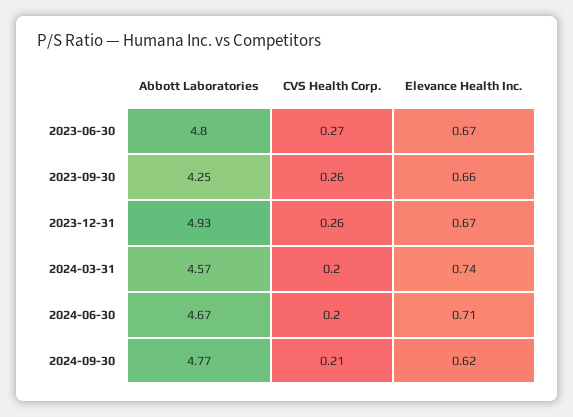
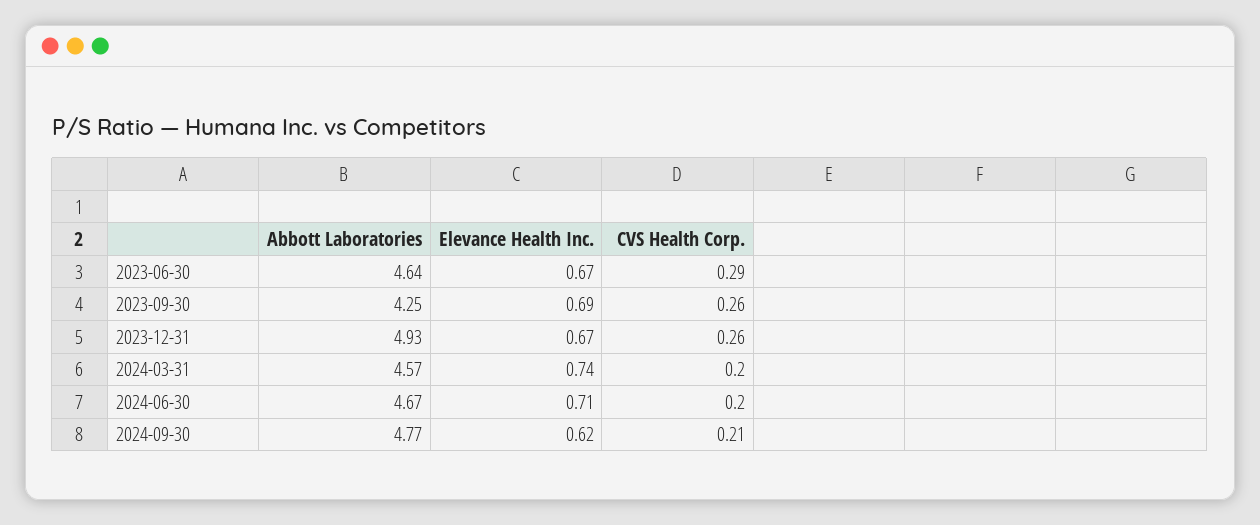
  {
    "Abbott Laboratories": {
-     "2023-06-30": 4.8,
+     "2023-06-30": 4.64,
      "2023-09-30": 4.25,
      "2023-12-31": 4.93,
      "2024-03-31": 4.57,
      "2024-06-30": 4.67,
      "2024-09-30": 4.77
    },
    "CVS Health Corp.": {
-     "2023-06-30": 0.27,
+     "2023-06-30": 0.29,
      "2023-09-30": 0.26,
      "2023-12-31": 0.26,
      "2024-03-31": 0.2,
      "2024-06-30": 0.2,
      "2024-09-30": 0.21
    },
    "Elevance Health Inc.": {
      "2023-06-30": 0.67,
-     "2023-09-30": 0.66,
+     "2023-09-30": 0.69,
      "2023-12-31": 0.67,
      "2024-03-31": 0.74,
      "2024-06-30": 0.71,
      "2024-09-30": 0.62
    }
  }

